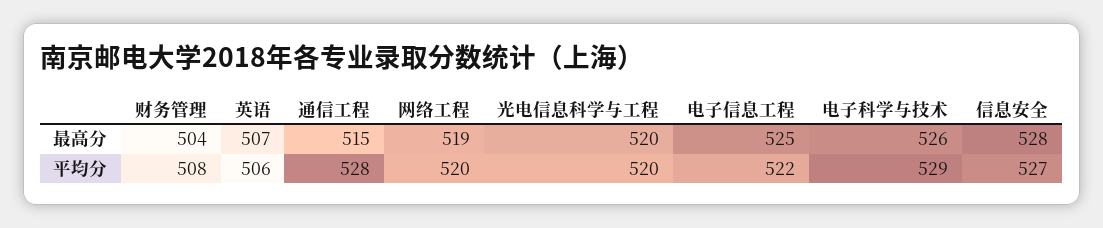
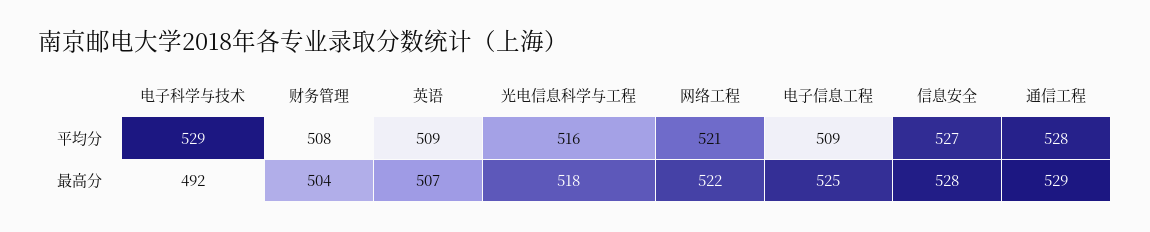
  {
    "财务管理": {
      "最高分": 504,
      "平均分": 508
    },
    "英语": {
      "最高分": 507,
-     "平均分": 506
+     "平均分": 509
    },
    "通信工程": {
-     "最高分": 515,
+     "最高分": 529,
      "平均分": 528
    },
    "网络工程": {
-     "最高分": 519,
+     "最高分": 522,
-     "平均分": 520
+     "平均分": 521
    },
    "光电信息科学与工程": {
-     "最高分": 520,
+     "最高分": 518,
-     "平均分": 520
+     "平均分": 516
    },
    "电子信息工程": {
      "最高分": 525,
-     "平均分": 522
+     "平均分": 509
    },
    "电子科学与技术": {
-     "最高分": 526,
+     "最高分": 492,
      "平均分": 529
    },
    "信息安全": {
      "最高分": 528,
      "平均分": 527
    }
  }

